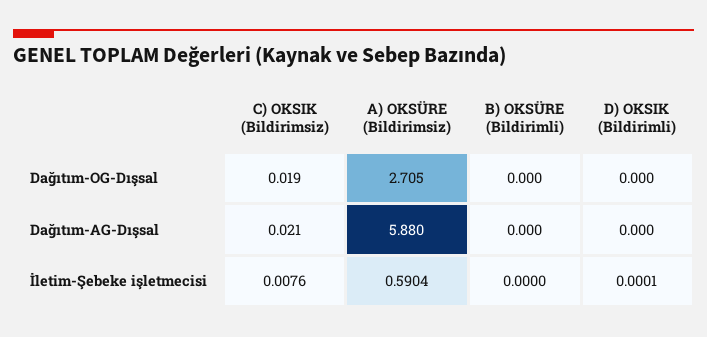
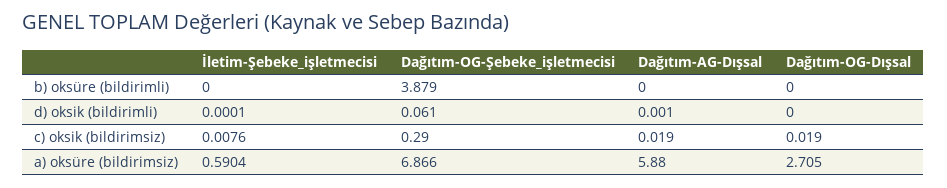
  {
    "C) OKSIK (Bildirimsiz)": {
      "Dağıtım-OG-Dışsal": 0.019,
-     "Dağıtım-AG-Dışsal": 0.021,
+     "Dağıtım-AG-Dışsal": 0.019,
-     "İletim-Şebeke işletmecisi": 0.0076
+     "İletim-Şebeke işletmecisi": 0.0076,
+     "Dağıtım-OG-Şebeke_işletmecisi": 0.29
    },
    "A) OKSÜRE (Bildirimsiz)": {
      "Dağıtım-OG-Dışsal": 2.705,
      "Dağıtım-AG-Dışsal": 5.88,
-     "İletim-Şebeke işletmecisi": 0.5904
+     "İletim-Şebeke işletmecisi": 0.5904,
+     "Dağıtım-OG-Şebeke_işletmecisi": 6.866
    },
    "B) OKSÜRE (Bildirimli)": {
      "Dağıtım-OG-Dışsal": 0,
      "Dağıtım-AG-Dışsal": 0,
-     "İletim-Şebeke işletmecisi": 0
+     "İletim-Şebeke işletmecisi": 0,
+     "Dağıtım-OG-Şebeke_işletmecisi": 3.879
    },
    "D) OKSIK (Bildirimli)": {
      "Dağıtım-OG-Dışsal": 0,
-     "Dağıtım-AG-Dışsal": 0,
+     "Dağıtım-AG-Dışsal": 0.001,
-     "İletim-Şebeke işletmecisi": 0.0001
+     "İletim-Şebeke işletmecisi": 0.0001,
+     "Dağıtım-OG-Şebeke_işletmecisi": 0.061
    }
  }

